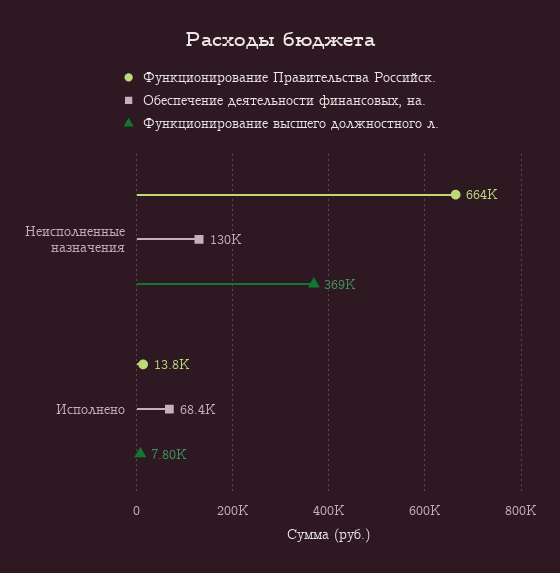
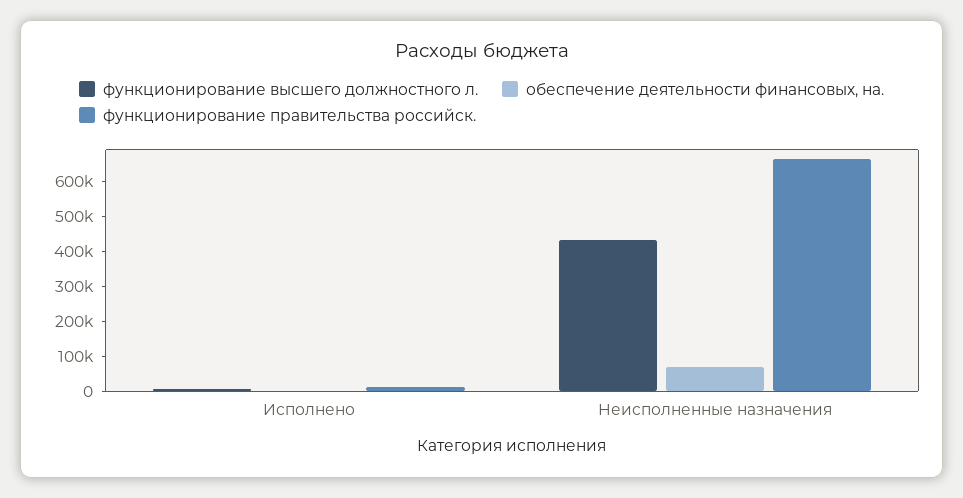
  {
    "Функционирование Правительства Российск.": {
      "Неисполненные назначения": 664000,
      "Исполнено": 13800
    },
    "Обеспечение деятельности финансовых, на.": {
-     "Неисполненные назначения": 130000,
+     "Неисполненные назначения": 75000,
-     "Исполнено": 68400
+     "Исполнено": 0
    },
    "Функционирование высшего должностного л.": {
-     "Неисполненные назначения": 369000,
+     "Неисполненные назначения": 425000,
      "Исполнено": 7800
    }
  }

